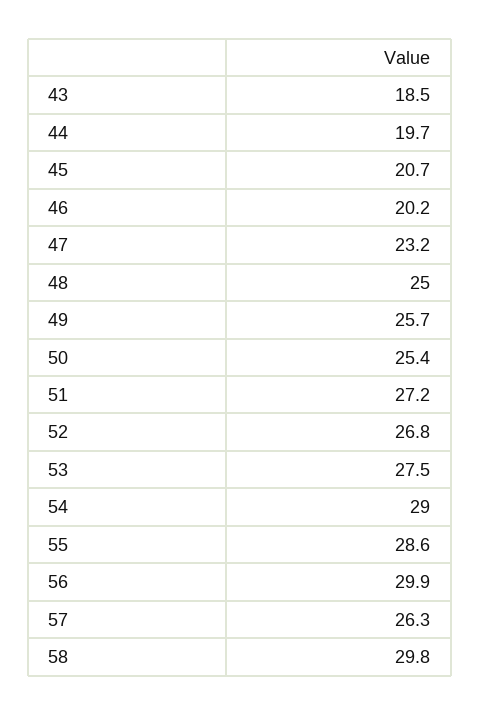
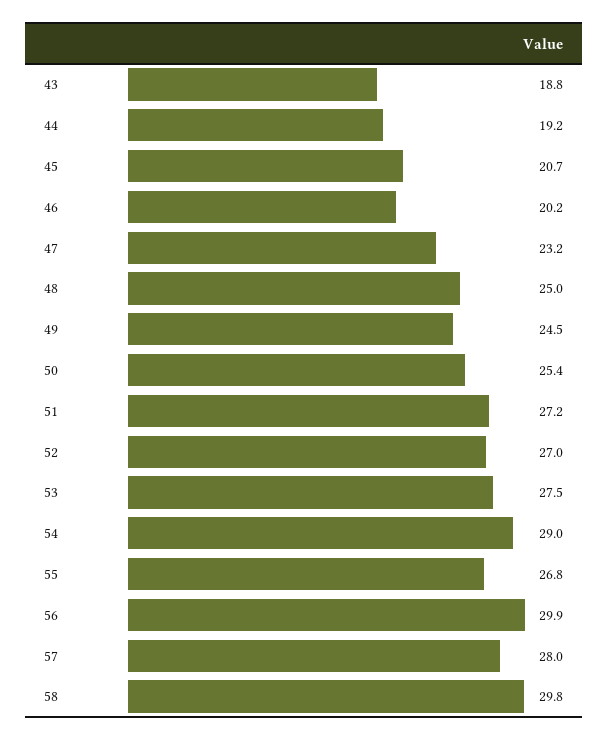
  {
-   "43": 18.5,
+   "43": 18.8,
-   "44": 19.7,
+   "44": 19.2,
    "45": 20.7,
    "46": 20.2,
    "47": 23.2,
    "48": 25,
-   "49": 25.7,
+   "49": 24.5,
    "50": 25.4,
    "51": 27.2,
-   "52": 26.8,
+   "52": 27,
    "53": 27.5,
    "54": 29,
-   "55": 28.6,
+   "55": 26.8,
    "56": 29.9,
-   "57": 26.3,
+   "57": 28,
    "58": 29.8
  }

